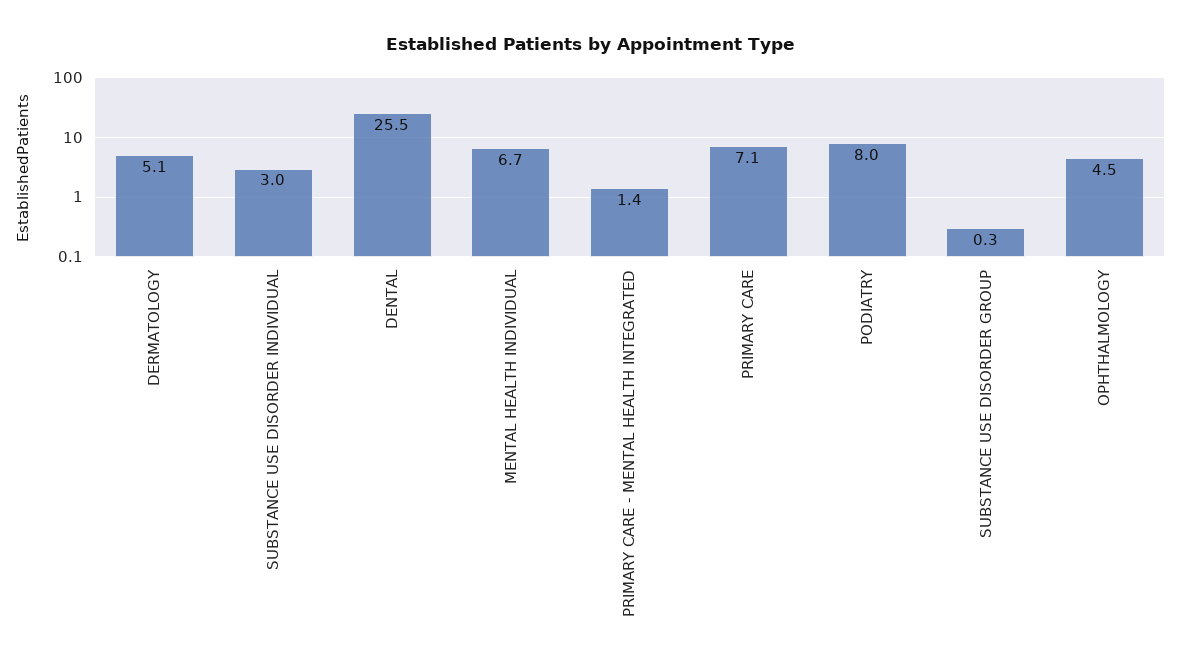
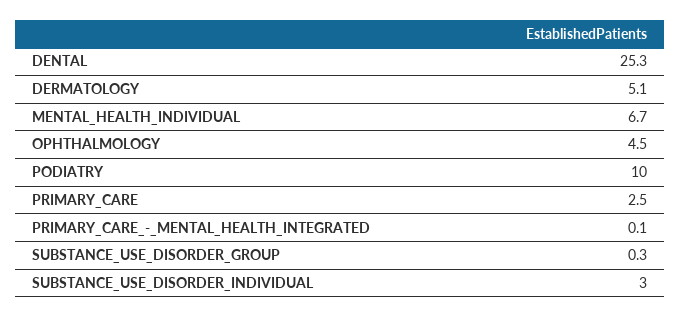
  {
    "DERMATOLOGY": 5.1,
    "SUBSTANCE USE DISORDER INDIVIDUAL": 3,
-   "DENTAL": 25.5,
+   "DENTAL": 25.3,
    "MENTAL HEALTH INDIVIDUAL": 6.7,
-   "PRIMARY CARE - MENTAL HEALTH INTEGRATED": 1.4,
+   "PRIMARY CARE - MENTAL HEALTH INTEGRATED": 0.1,
-   "PRIMARY CARE": 7.1,
+   "PRIMARY CARE": 2.5,
-   "PODIATRY": 8,
+   "PODIATRY": 10,
    "SUBSTANCE USE DISORDER GROUP": 0.3,
    "OPHTHALMOLOGY": 4.5
  }

